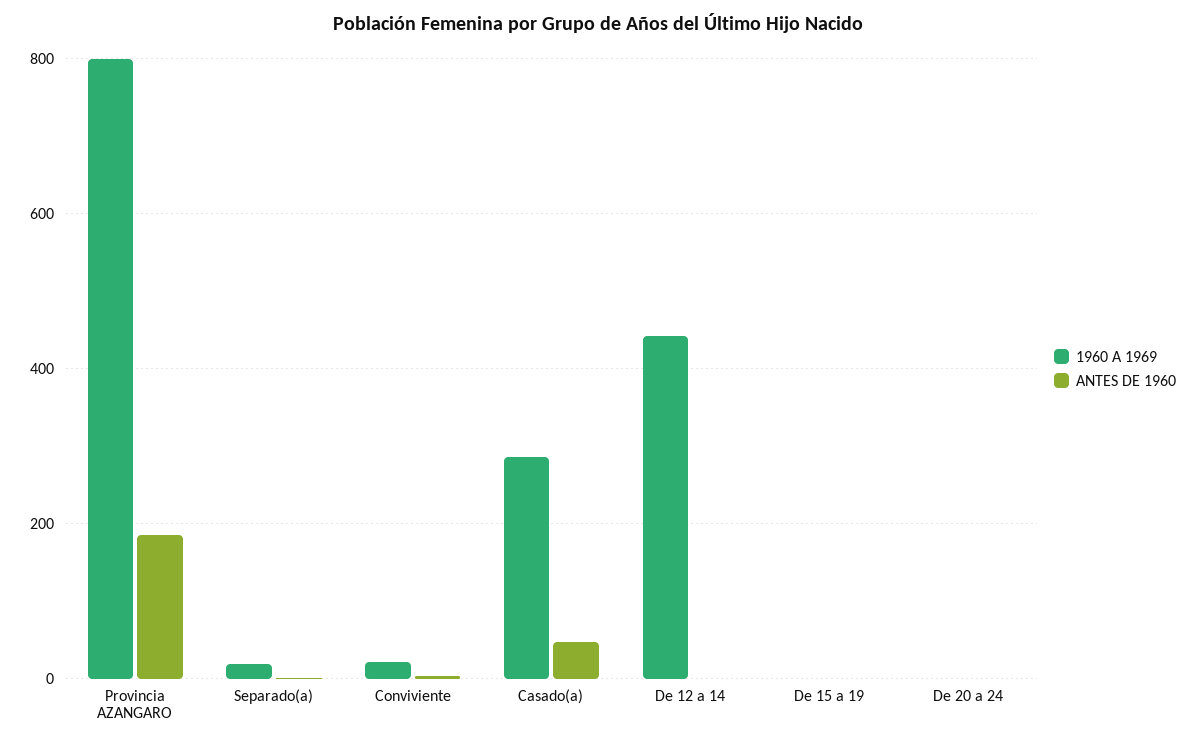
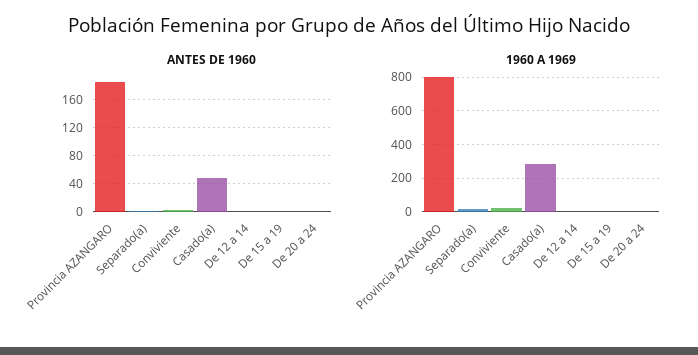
  {
    "1960 A 1969": {
      "Provincia AZANGARO": 800,
      "Separado(a)": 20,
      "Conviviente": 20,
      "Casado(a)": 280,
-     "De 12 a 14": 440,
+     "De 12 a 14": 0,
      "De 15 a 19": 0,
      "De 20 a 24": 0
    },
    "ANTES DE 1960": {
      "Provincia AZANGARO": 190,
      "Separado(a)": 0,
      "Conviviente": 0,
      "Casado(a)": 50,
      "De 12 a 14": 0,
      "De 15 a 19": 0,
      "De 20 a 24": 0
    }
  }

